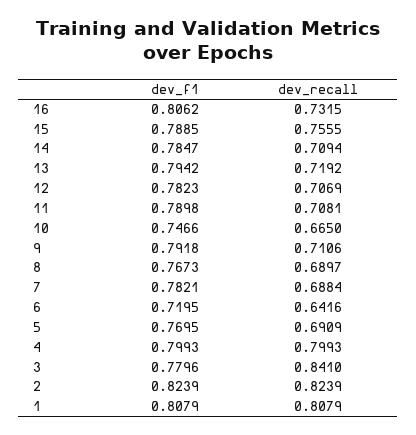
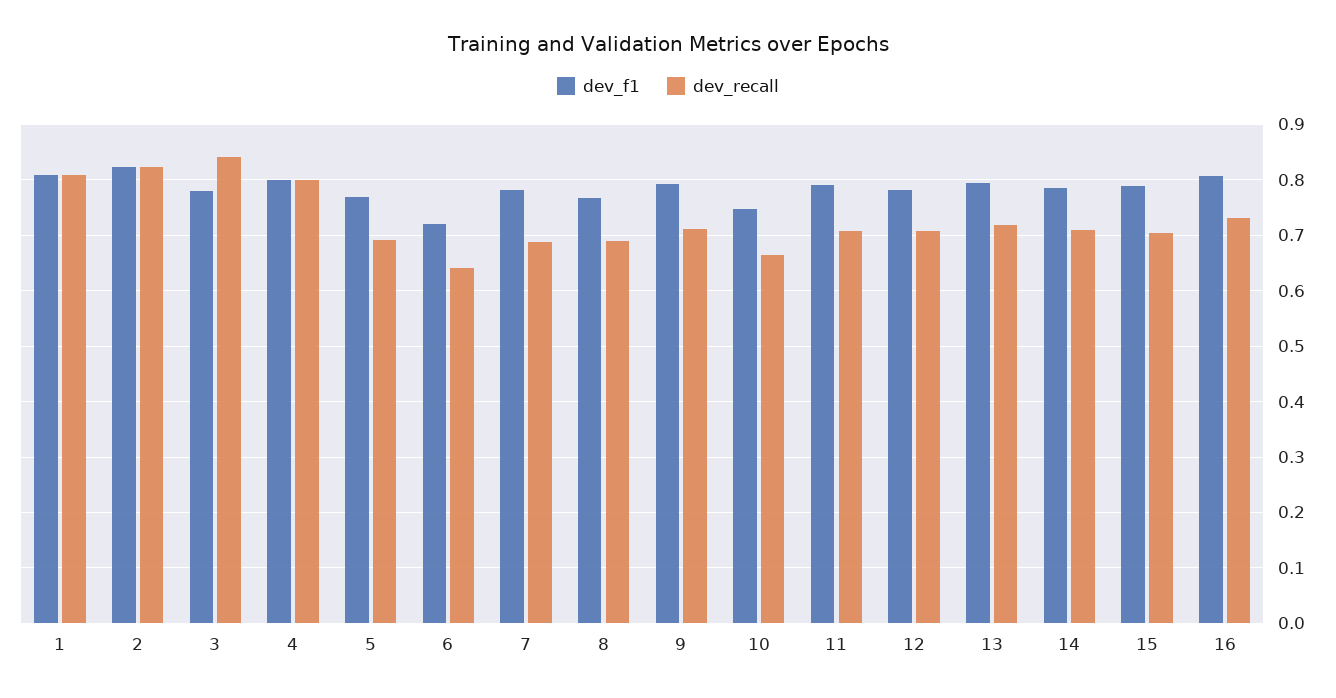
  {
    "dev_f1": {
      "16": 0.8062,
      "15": 0.7885,
      "14": 0.7847,
      "13": 0.7942,
      "12": 0.7823,
      "11": 0.7898,
      "10": 0.7466,
      "9": 0.7918,
      "8": 0.7673,
      "7": 0.7821,
      "6": 0.7195,
      "5": 0.7695,
      "4": 0.7993,
      "3": 0.7796,
      "2": 0.8239,
      "1": 0.8079
    },
    "dev_recall": {
      "16": 0.7315,
-     "15": 0.7555,
+     "15": 0.7,
      "14": 0.7094,
      "13": 0.7192,
      "12": 0.7069,
      "11": 0.7081,
      "10": 0.665,
      "9": 0.7106,
      "8": 0.6897,
      "7": 0.6884,
      "6": 0.6416,
      "5": 0.6909,
      "4": 0.7993,
      "3": 0.841,
      "2": 0.8239,
      "1": 0.8079
    }
  }

